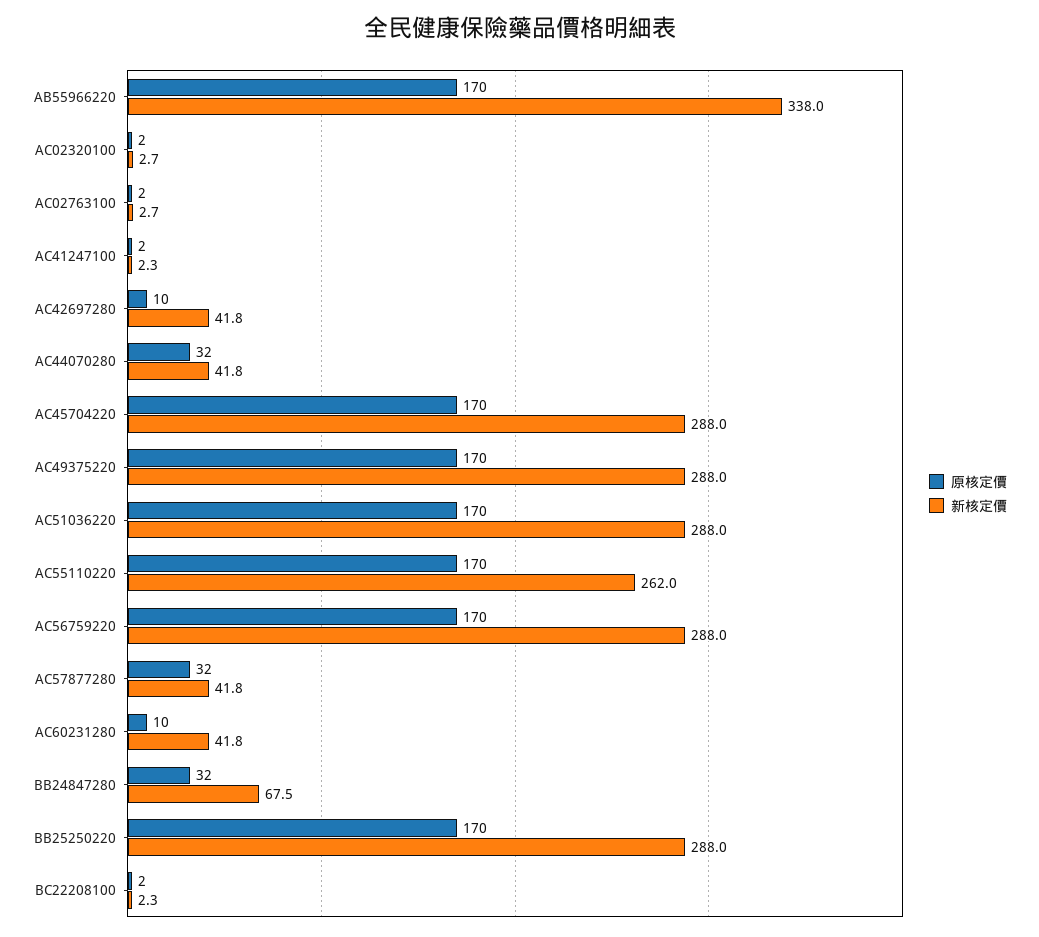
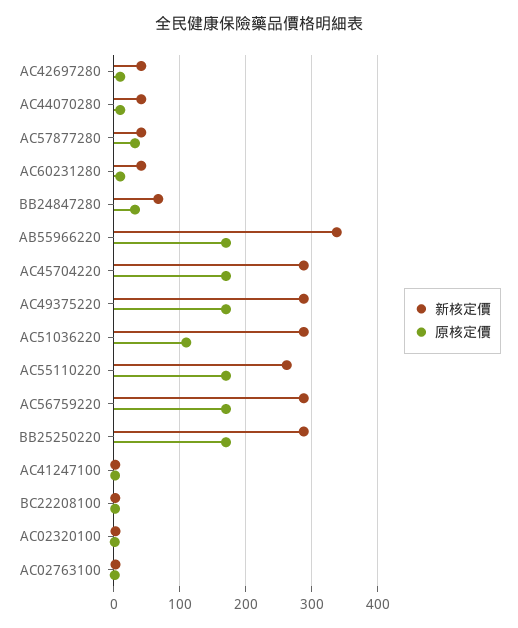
  {
    "原核定價": {
      "AB55966220": 170,
      "AC02320100": 2,
      "AC02763100": 2,
      "AC41247100": 2,
      "AC42697280": 10,
-     "AC44070280": 32,
+     "AC44070280": 10,
      "AC45704220": 170,
      "AC49375220": 170,
-     "AC51036220": 170,
+     "AC51036220": 110,
      "AC55110220": 170,
      "AC56759220": 170,
      "AC57877280": 32,
      "AC60231280": 10,
      "BB24847280": 32,
      "BB25250220": 170,
      "BC22208100": 2
    },
    "新核定價": {
      "AB55966220": 338,
      "AC02320100": 2.7,
      "AC02763100": 2.7,
      "AC41247100": 2.3,
      "AC42697280": 41.8,
      "AC44070280": 41.8,
      "AC45704220": 288,
      "AC49375220": 288,
      "AC51036220": 288,
      "AC55110220": 262,
      "AC56759220": 288,
      "AC57877280": 41.8,
      "AC60231280": 41.8,
      "BB24847280": 67.5,
      "BB25250220": 288,
      "BC22208100": 2.3
    }
  }

